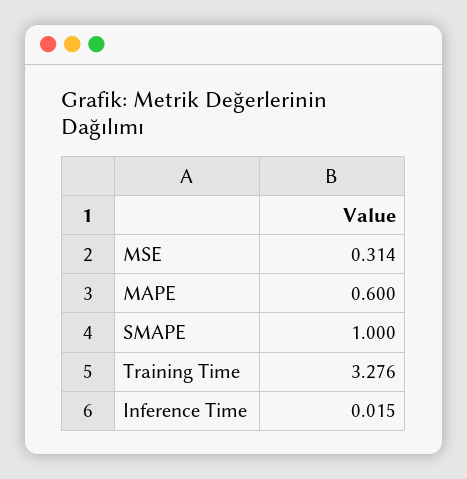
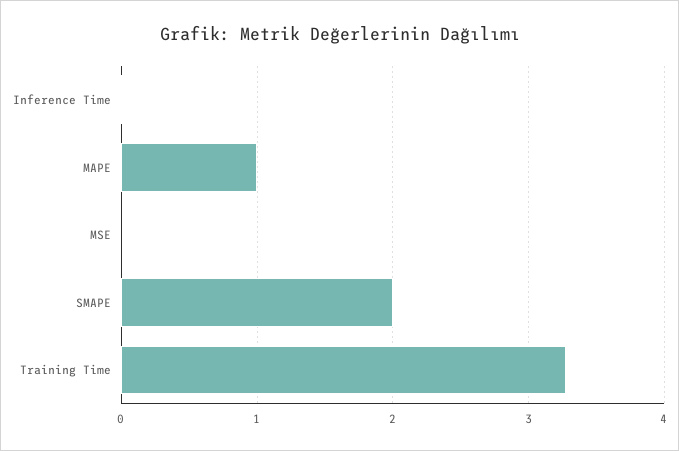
  {
-   "MSE": 0.314,
+   "MSE": 0,
-   "MAPE": 0.6,
+   "MAPE": 1,
-   "SMAPE": 1,
+   "SMAPE": 2,
    "Training Time": 3.276,
    "Inference Time": 0.015
  }

